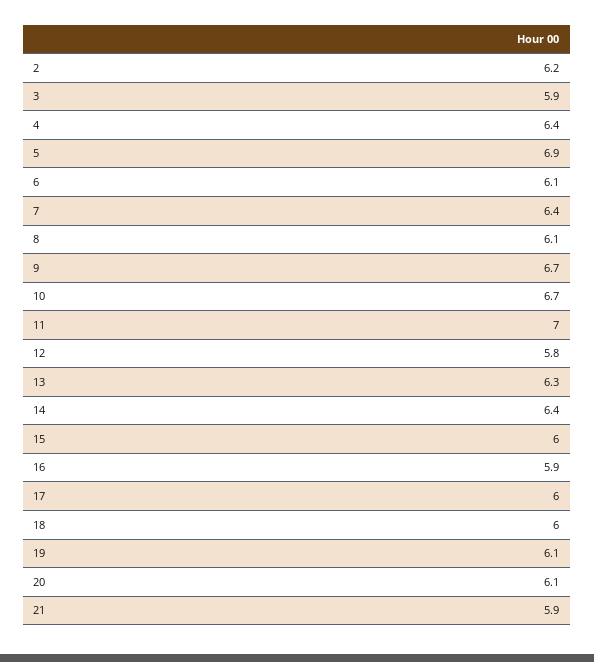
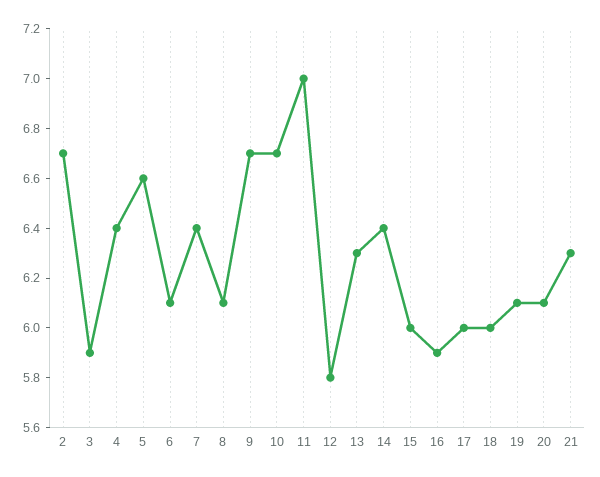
  {
-   "2": 6.2,
+   "2": 6.7,
    "3": 5.9,
    "4": 6.4,
-   "5": 6.9,
+   "5": 6.6,
    "6": 6.1,
    "7": 6.4,
    "8": 6.1,
    "9": 6.7,
    "10": 6.7,
    "11": 7,
    "12": 5.8,
    "13": 6.3,
    "14": 6.4,
    "15": 6,
    "16": 5.9,
    "17": 6,
    "18": 6,
    "19": 6.1,
    "20": 6.1,
-   "21": 5.9
+   "21": 6.3
  }

